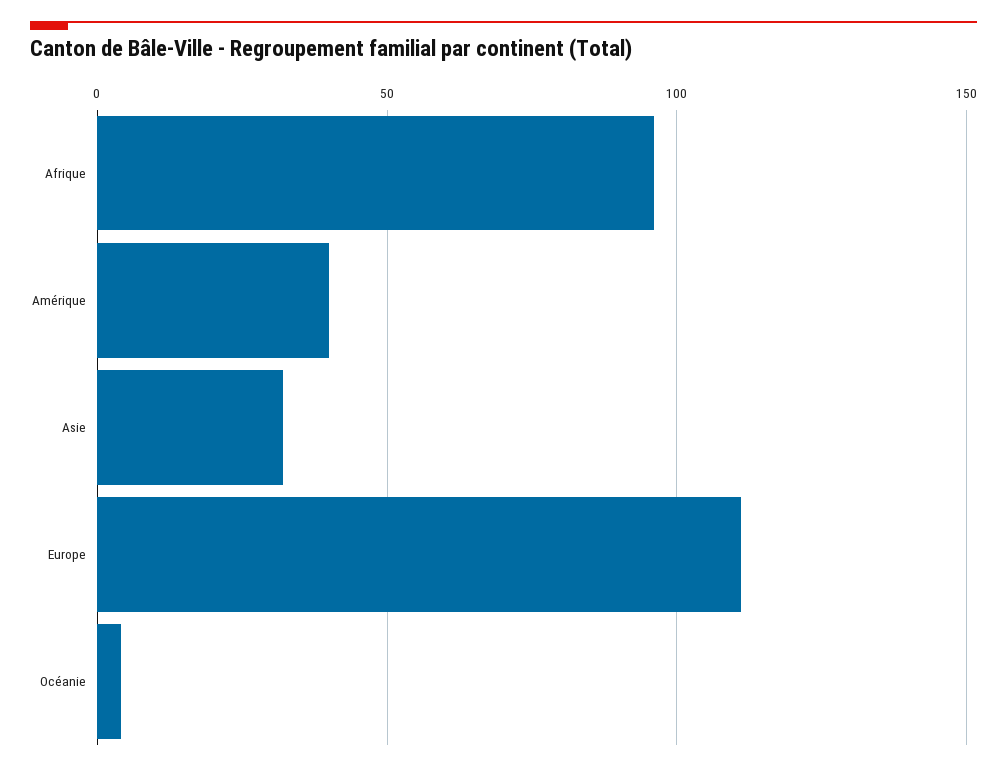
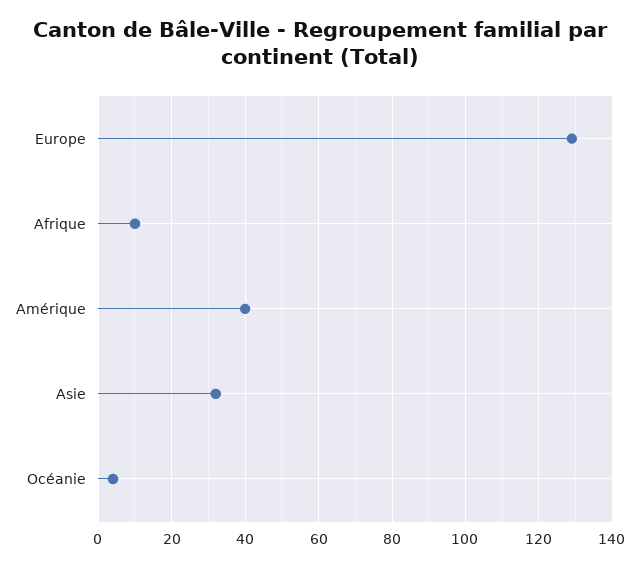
  {
-   "Afrique": 95,
+   "Afrique": 10,
    "Amérique": 40,
    "Asie": 30,
-   "Europe": 110,
+   "Europe": 130,
    "Océanie": 5
  }

